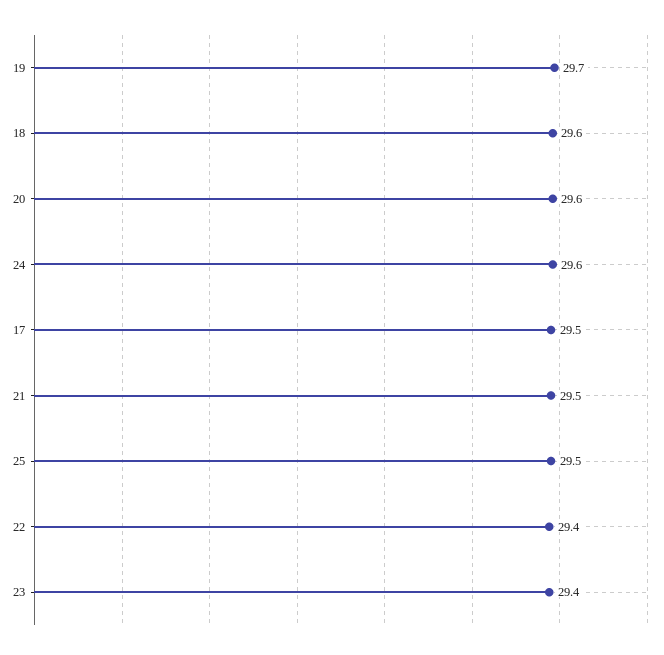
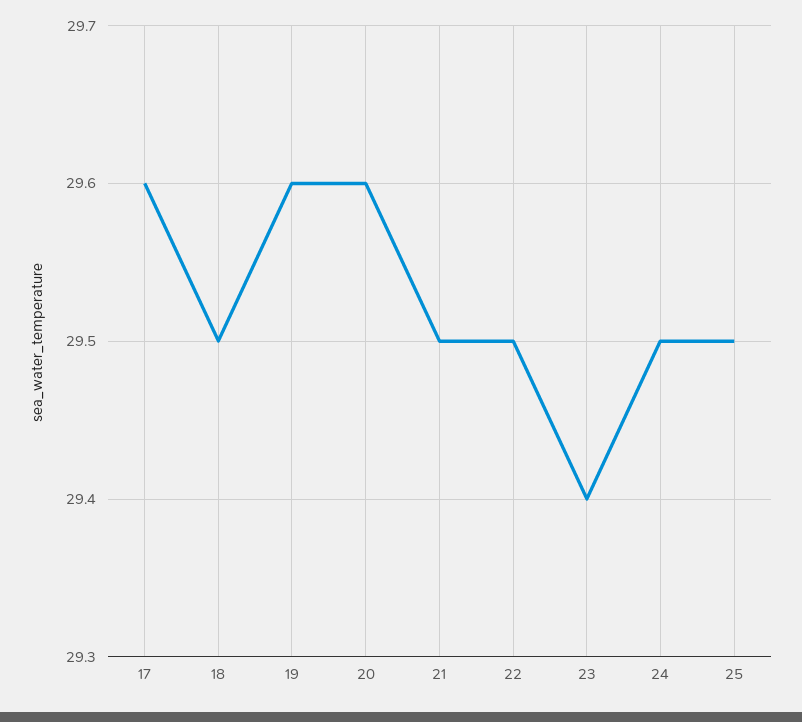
  {
-   "19": 29.7,
+   "19": 29.6,
-   "18": 29.6,
+   "18": 29.5,
    "20": 29.6,
-   "24": 29.6,
+   "24": 29.5,
-   "17": 29.5,
+   "17": 29.6,
    "21": 29.5,
    "25": 29.5,
-   "22": 29.4,
+   "22": 29.5,
    "23": 29.4
  }

